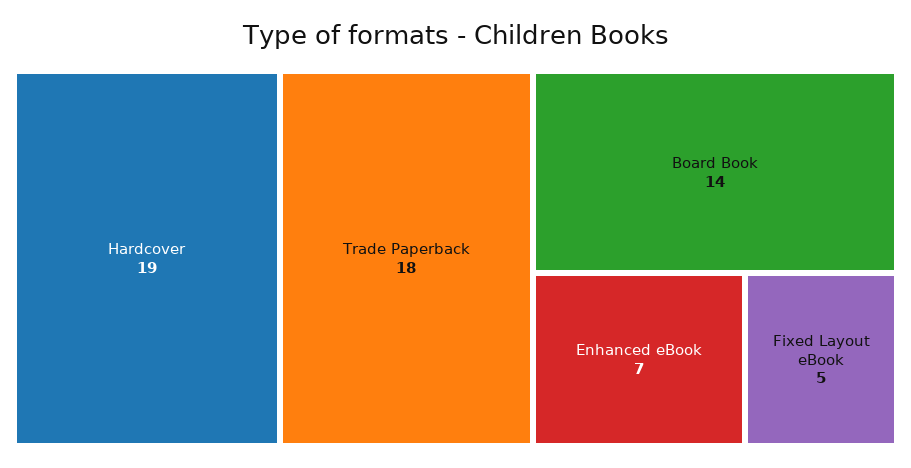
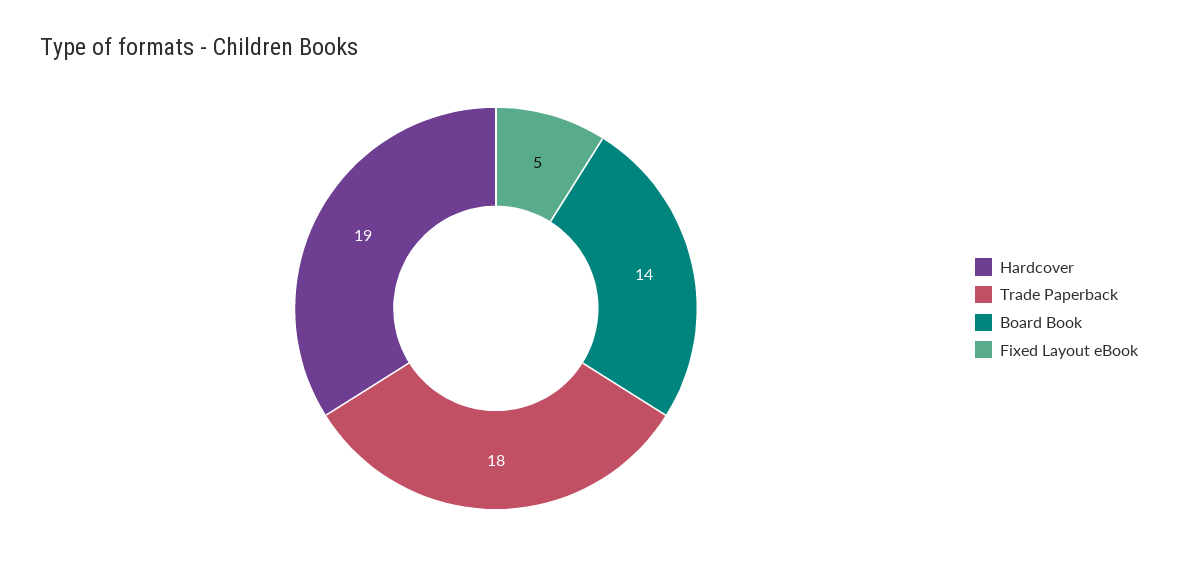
  {
    "Hardcover": 19,
    "Trade Paperback": 18,
    "Board Book": 14,
-   "Enhanced eBook": 7,
    "Fixed Layout eBook": 5
  }

